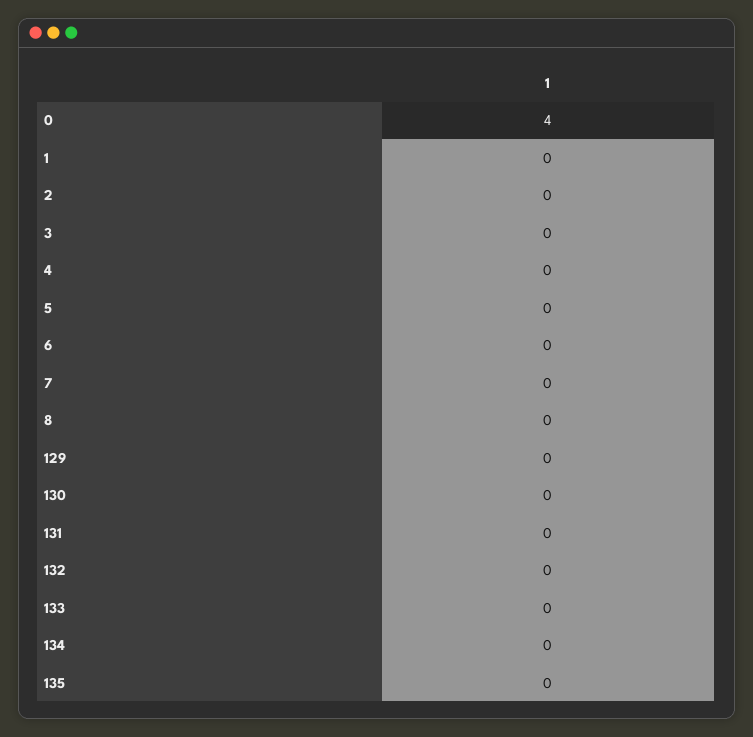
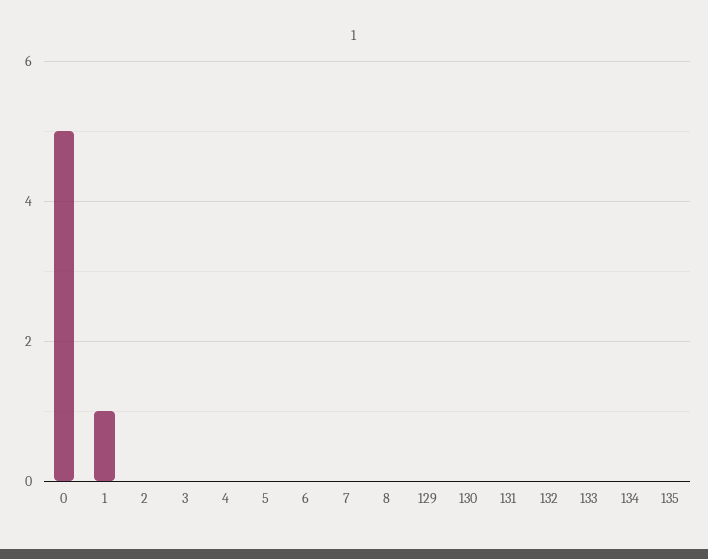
  {
-   "0": 4,
+   "0": 5,
-   "1": 0,
+   "1": 1,
    "2": 0,
    "3": 0,
    "4": 0,
    "5": 0,
    "6": 0,
    "7": 0,
    "8": 0,
    "129": 0,
    "130": 0,
    "131": 0,
    "132": 0,
    "133": 0,
    "134": 0,
    "135": 0
  }

